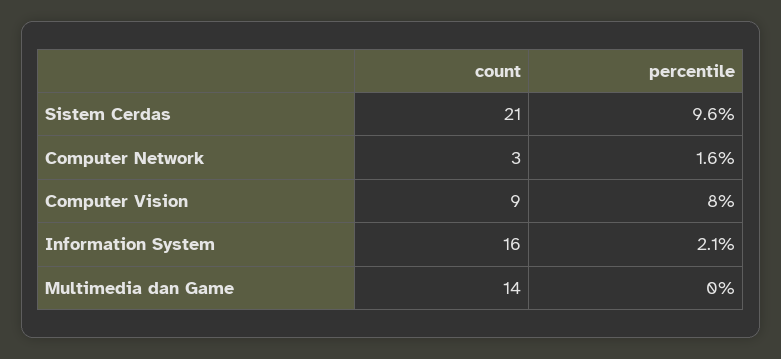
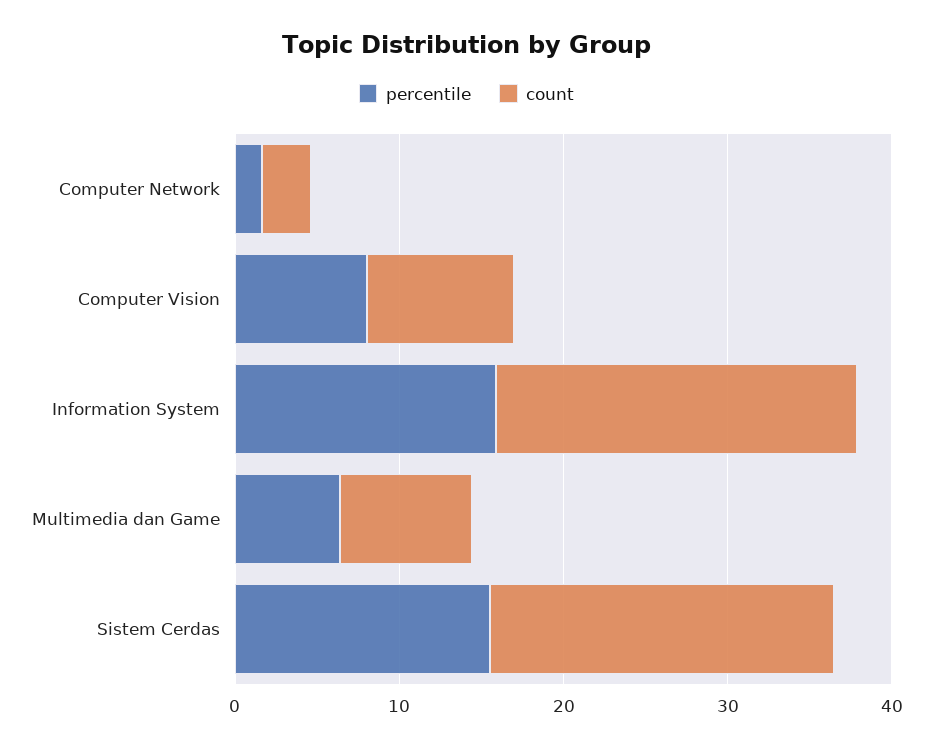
  {
    "count": {
      "Sistem Cerdas": 21,
      "Computer Network": 3,
      "Computer Vision": 9,
-     "Information System": 16,
+     "Information System": 22,
-     "Multimedia dan Game": 14
+     "Multimedia dan Game": 8
    },
    "percentile": {
-     "Sistem Cerdas": 9.6,
+     "Sistem Cerdas": 16,
      "Computer Network": 1.6,
      "Computer Vision": 8,
-     "Information System": 2.1,
+     "Information System": 16,
-     "Multimedia dan Game": 0
+     "Multimedia dan Game": 6
    }
  }

